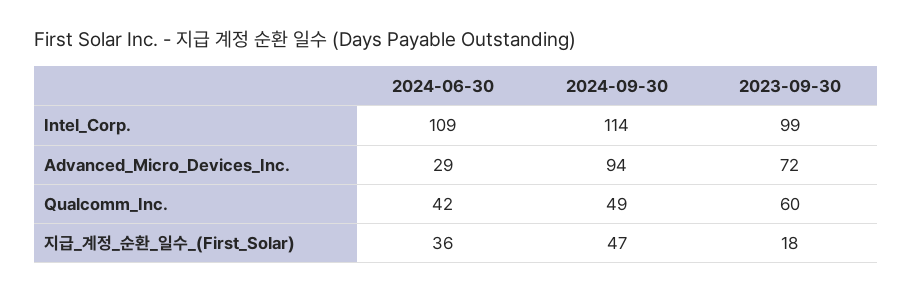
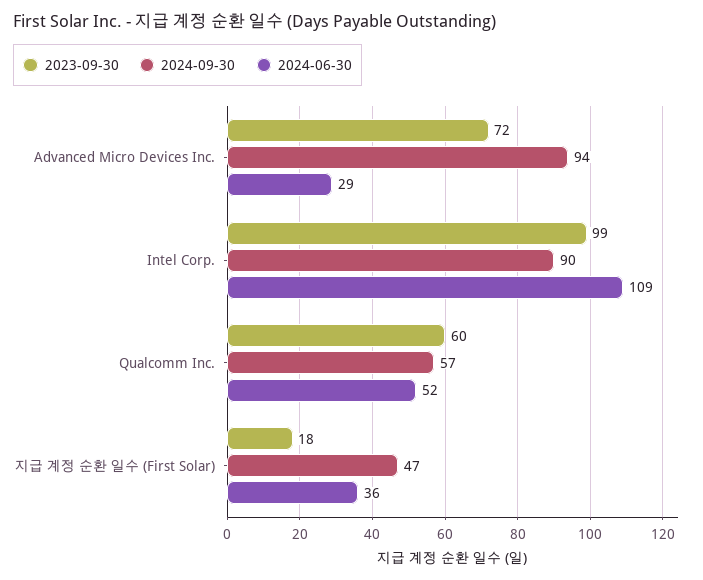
  {
    "2024-06-30": {
      "Intel_Corp.": 109,
      "Advanced_Micro_Devices_Inc.": 29,
-     "Qualcomm_Inc.": 42,
+     "Qualcomm_Inc.": 52,
      "지급_계정_순환_일수_(First_Solar)": 36
    },
    "2024-09-30": {
-     "Intel_Corp.": 114,
+     "Intel_Corp.": 90,
      "Advanced_Micro_Devices_Inc.": 94,
-     "Qualcomm_Inc.": 49,
+     "Qualcomm_Inc.": 57,
      "지급_계정_순환_일수_(First_Solar)": 47
    },
    "2023-09-30": {
      "Intel_Corp.": 99,
      "Advanced_Micro_Devices_Inc.": 72,
      "Qualcomm_Inc.": 60,
      "지급_계정_순환_일수_(First_Solar)": 18
    }
  }

